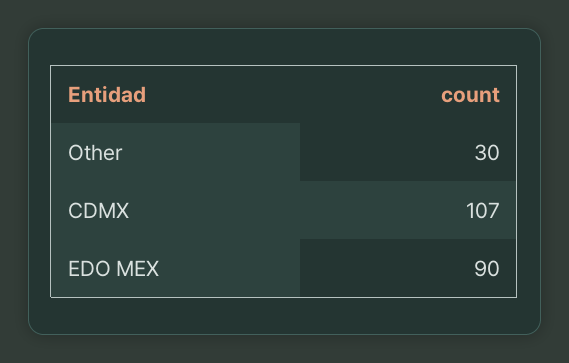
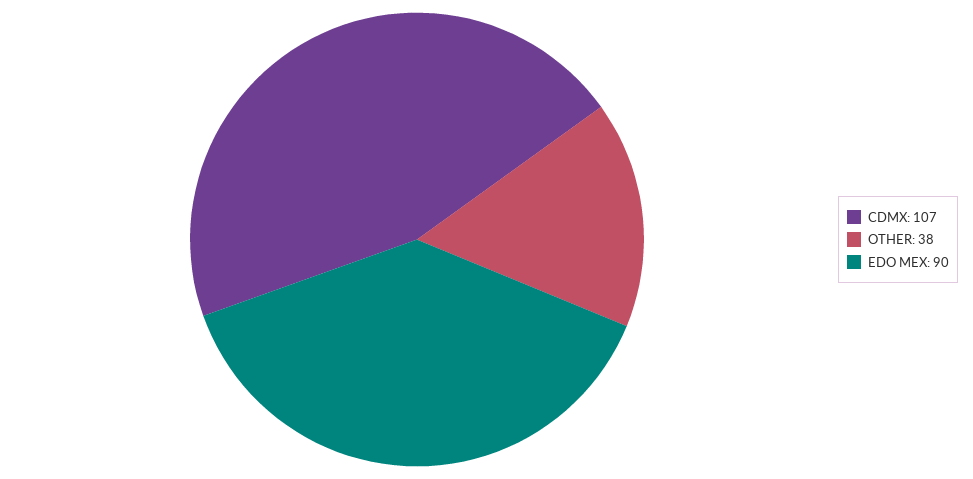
  {
-   "Other": 30,
+   "Other": 38,
    "CDMX": 107,
    "EDO MEX": 90
  }

